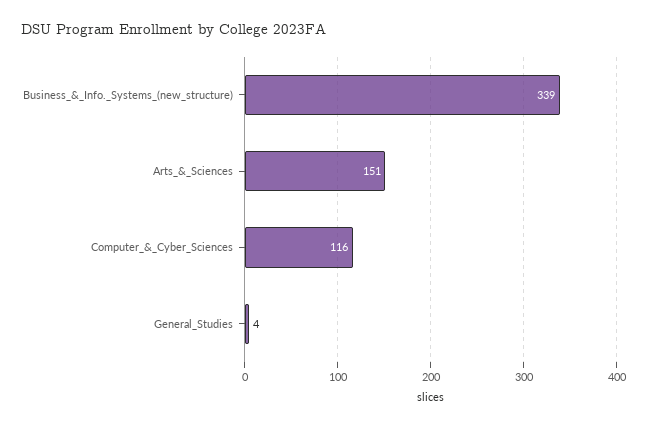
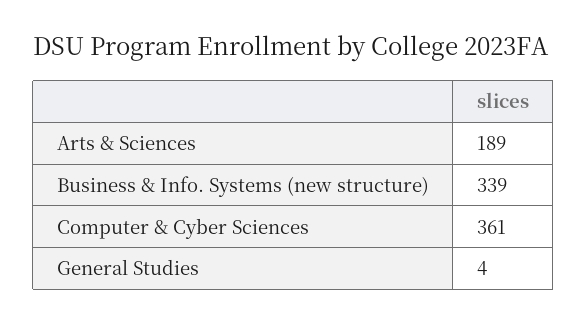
  {
    "Business_&_Info._Systems_(new_structure)": 339,
-   "Arts_&_Sciences": 151,
+   "Arts_&_Sciences": 189,
-   "Computer_&_Cyber_Sciences": 116,
+   "Computer_&_Cyber_Sciences": 361,
    "General_Studies": 4
  }

